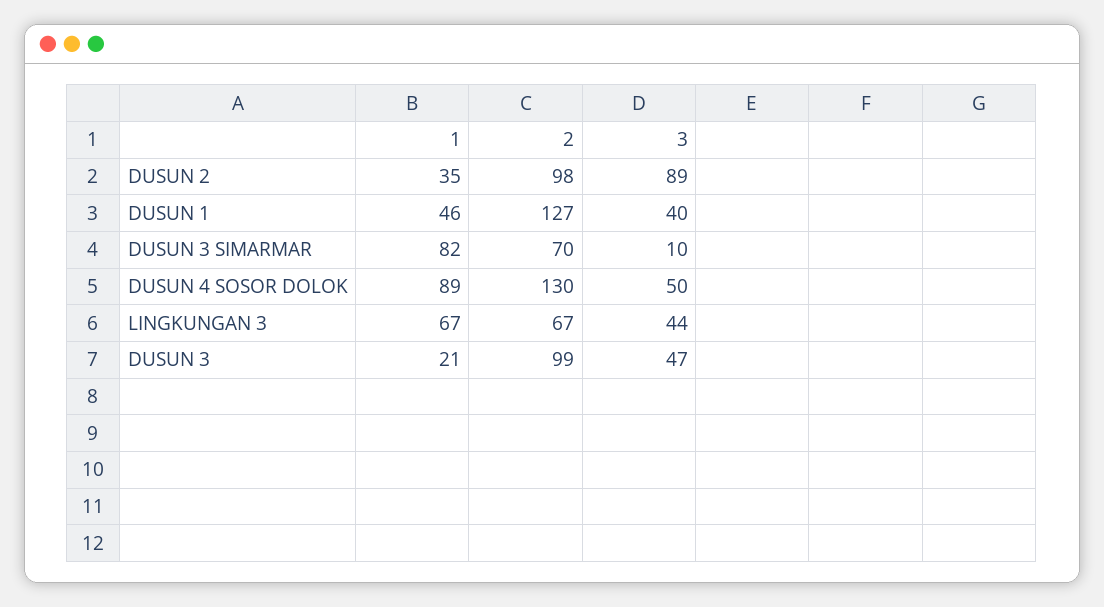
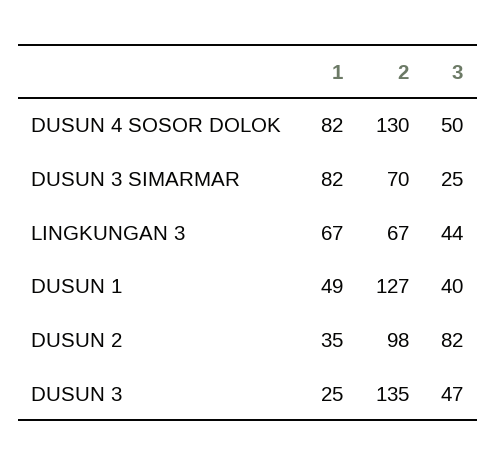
  {
    "1": {
      "DUSUN 2": 35,
-     "DUSUN 1": 46,
+     "DUSUN 1": 49,
      "DUSUN 3 SIMARMAR": 82,
-     "DUSUN 4 SOSOR DOLOK": 89,
+     "DUSUN 4 SOSOR DOLOK": 82,
      "LINGKUNGAN 3": 67,
-     "DUSUN 3": 21
+     "DUSUN 3": 25
    },
    "2": {
      "DUSUN 2": 98,
      "DUSUN 1": 127,
      "DUSUN 3 SIMARMAR": 70,
      "DUSUN 4 SOSOR DOLOK": 130,
      "LINGKUNGAN 3": 67,
-     "DUSUN 3": 99
+     "DUSUN 3": 135
    },
    "3": {
-     "DUSUN 2": 89,
+     "DUSUN 2": 82,
      "DUSUN 1": 40,
-     "DUSUN 3 SIMARMAR": 10,
+     "DUSUN 3 SIMARMAR": 25,
      "DUSUN 4 SOSOR DOLOK": 50,
      "LINGKUNGAN 3": 44,
      "DUSUN 3": 47
    }
  }

